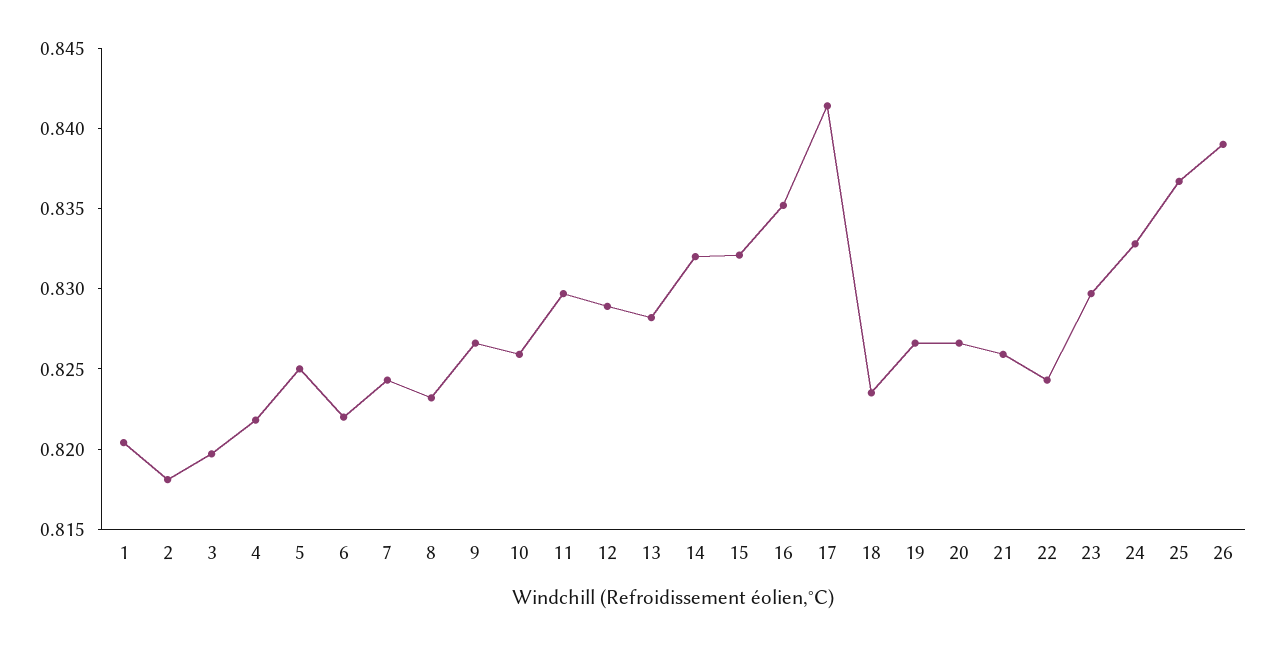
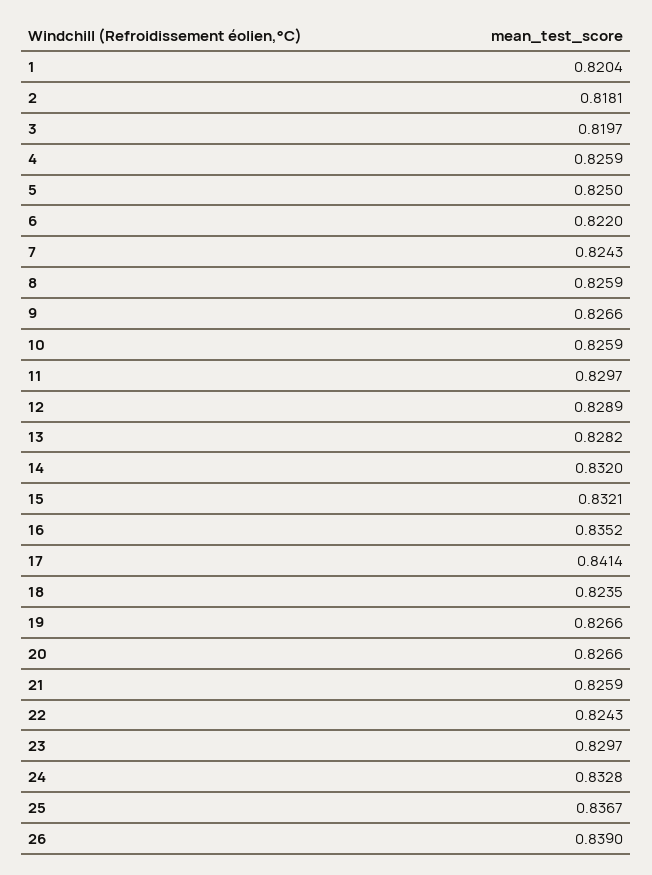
  {
    "1": 0.8204,
    "2": 0.8181,
    "3": 0.8197,
-   "4": 0.822,
+   "4": 0.8259,
    "5": 0.825,
    "6": 0.822,
    "7": 0.8243,
-   "8": 0.823,
+   "8": 0.8259,
    "9": 0.8266,
    "10": 0.8259,
    "11": 0.8297,
    "12": 0.8289,
    "13": 0.8282,
    "14": 0.832,
    "15": 0.8321,
    "16": 0.8352,
    "17": 0.8414,
    "18": 0.8235,
    "19": 0.8266,
    "20": 0.8266,
    "21": 0.8259,
    "22": 0.8243,
    "23": 0.8297,
    "24": 0.8328,
    "25": 0.8367,
    "26": 0.839
  }

